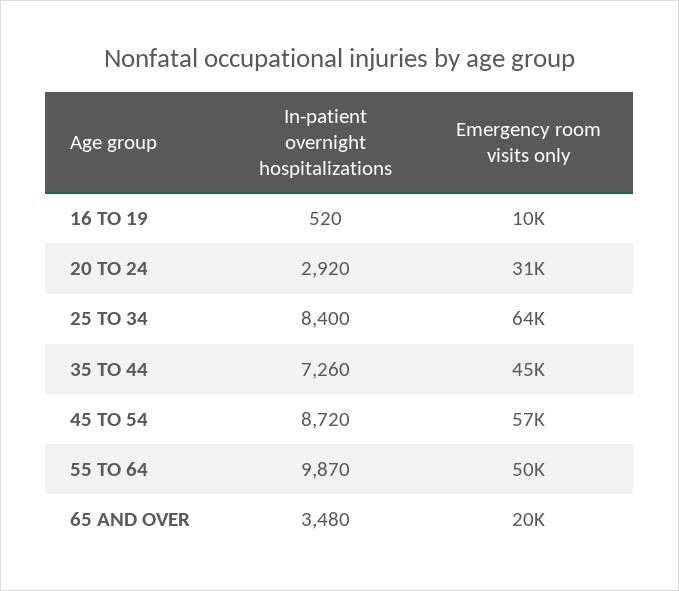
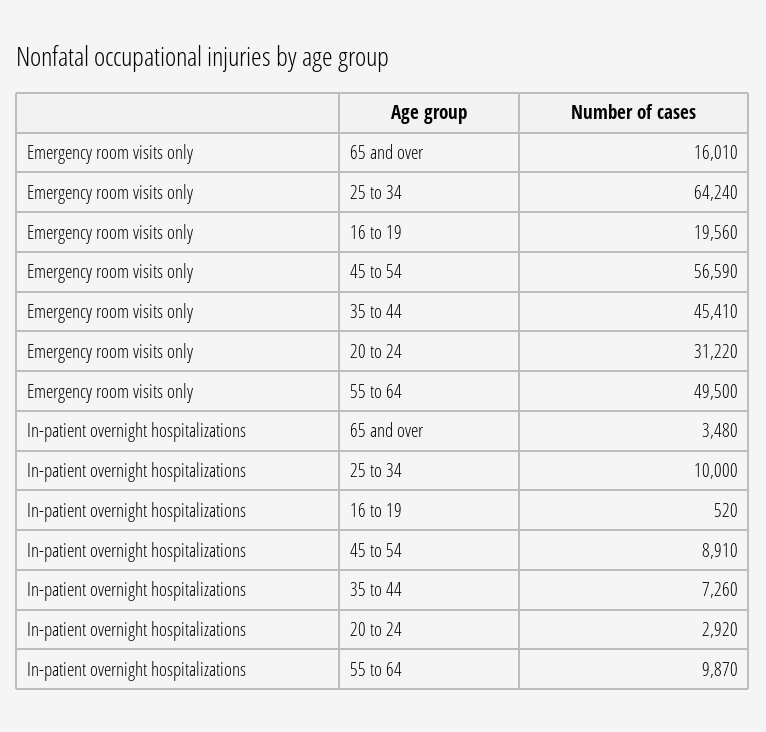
  {
    "In-patient overnight hospitalizations": {
      "16 TO 19": 520,
      "20 TO 24": 2920,
-     "25 TO 34": 8400,
+     "25 TO 34": 10000,
      "35 TO 44": 7260,
-     "45 TO 54": 8720,
+     "45 TO 54": 8910,
      "55 TO 64": 9870,
      "65 AND OVER": 3480
    },
    "Emergency room visits only": {
-     "16 TO 19": 10000,
+     "16 TO 19": 19560,
      "20 TO 24": 31220,
      "25 TO 34": 64240,
      "35 TO 44": 45410,
      "45 TO 54": 56590,
      "55 TO 64": 49500,
-     "65 AND OVER": 20000
+     "65 AND OVER": 16010
    }
  }

